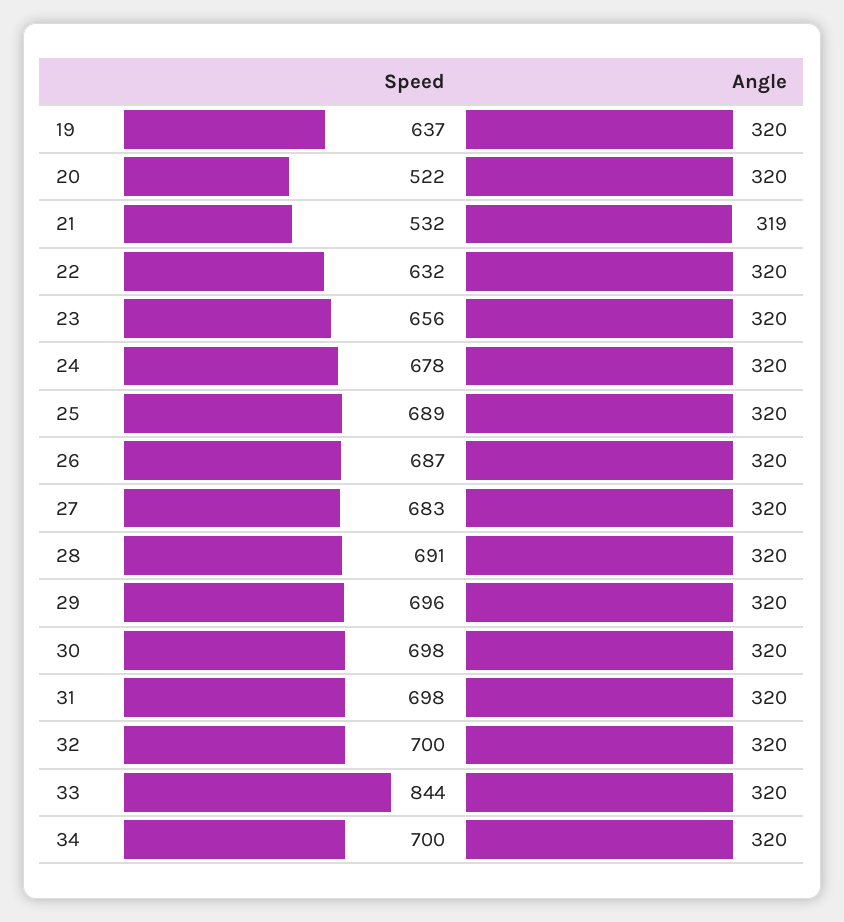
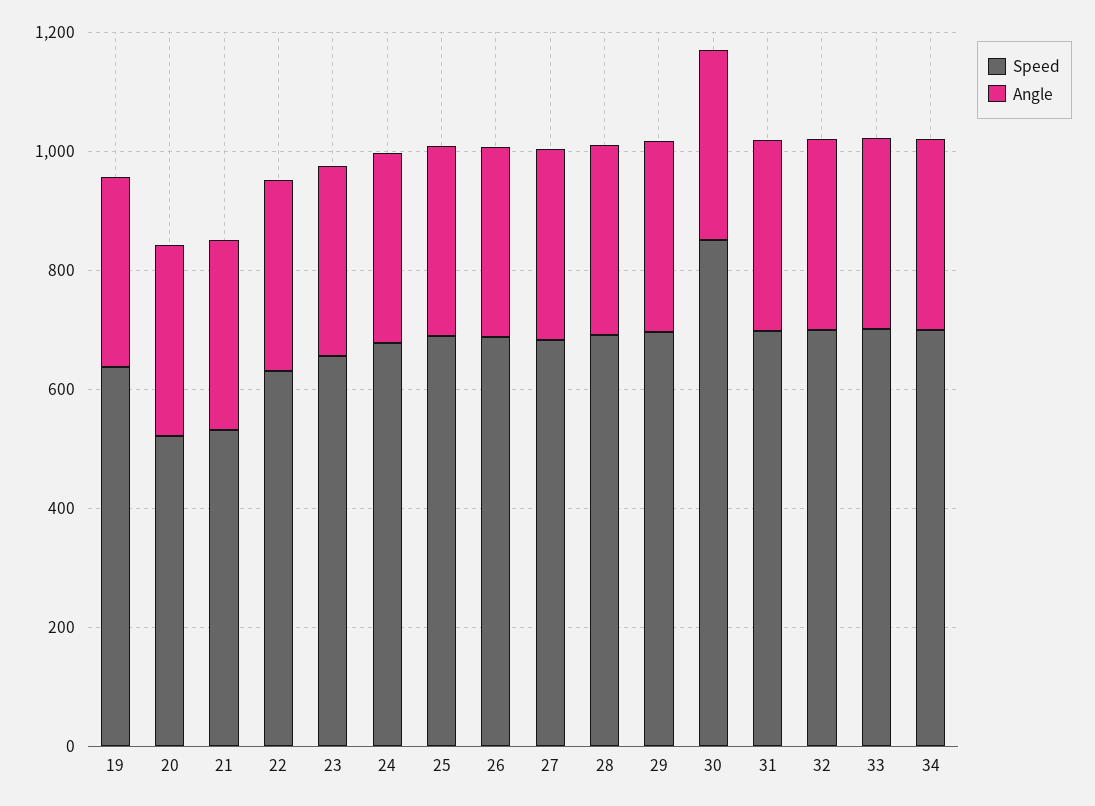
  {
    "Speed": {
      "19": 637,
      "20": 522,
      "21": 532,
      "22": 632,
      "23": 656,
      "24": 678,
      "25": 689,
      "26": 687,
      "27": 683,
      "28": 691,
      "29": 696,
-     "30": 698,
+     "30": 850,
      "31": 698,
      "32": 700,
-     "33": 844,
+     "33": 700,
      "34": 700
    },
    "Angle": {
      "19": 320,
      "20": 320,
      "21": 319,
      "22": 320,
      "23": 320,
      "24": 320,
      "25": 320,
      "26": 320,
      "27": 320,
      "28": 320,
      "29": 320,
      "30": 320,
      "31": 320,
      "32": 320,
      "33": 320,
      "34": 320
    }
  }

